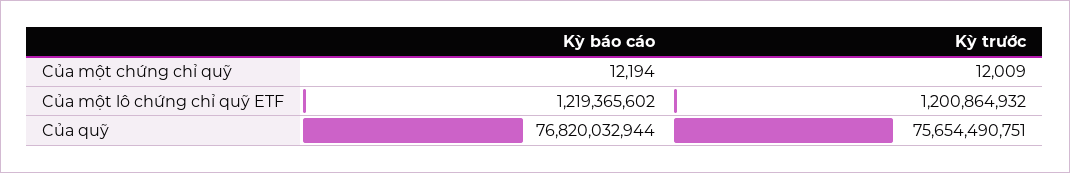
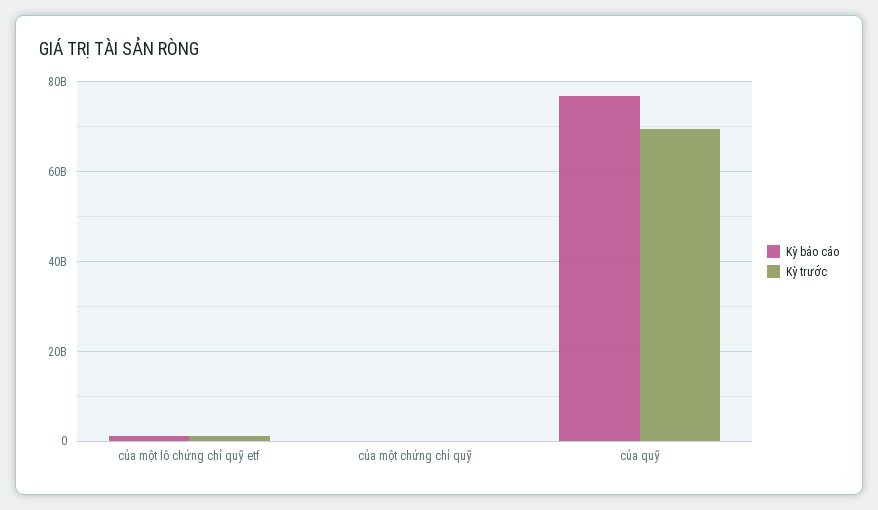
  {
    "Kỳ báo cáo": {
      "Của một chứng chỉ quỹ": 12194,
      "Của một lô chứng chỉ quỹ ETF": 1219365602,
      "Của quỹ": 76820032944
    },
    "Kỳ trước": {
      "Của một chứng chỉ quỹ": 12009,
      "Của một lô chứng chỉ quỹ ETF": 1200864932,
-     "Của quỹ": 75654490751
+     "Của quỹ": 70000000000
    }
  }

